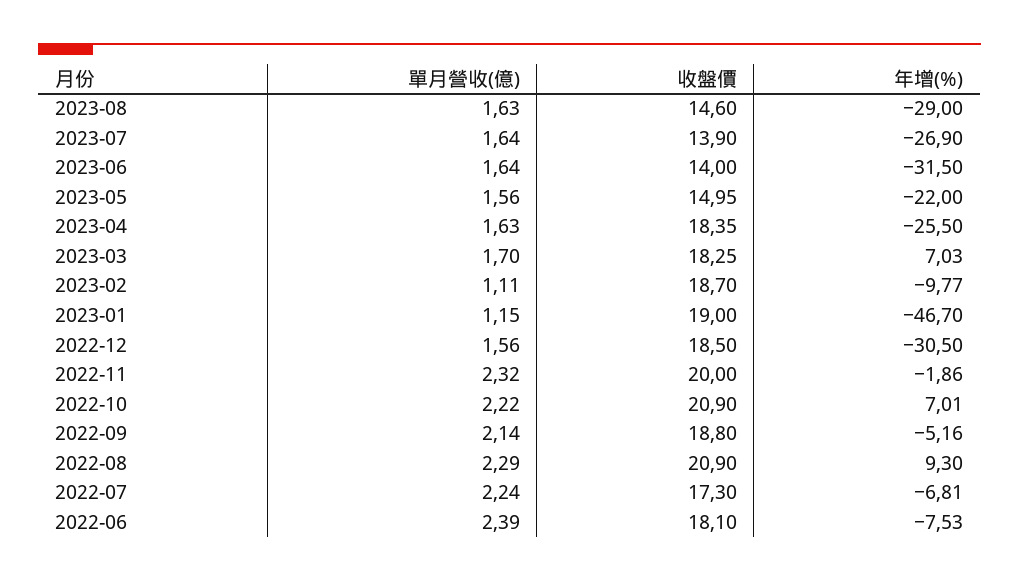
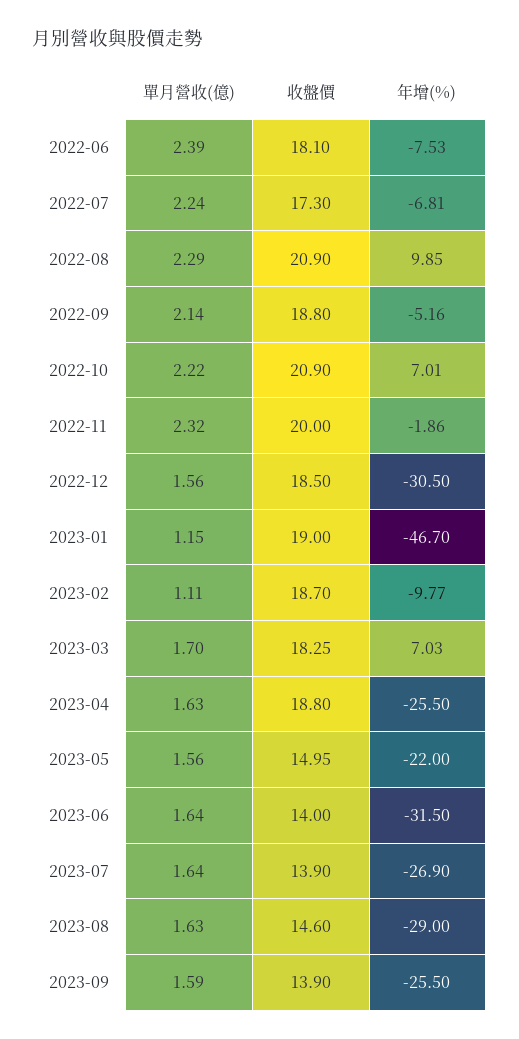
  {
    "單月營收(億)": {
      "2023-08": 1.63,
      "2023-07": 1.64,
      "2023-06": 1.64,
      "2023-05": 1.56,
      "2023-04": 1.63,
      "2023-03": 1.7,
      "2023-02": 1.11,
      "2023-01": 1.15,
      "2022-12": 1.56,
      "2022-11": 2.32,
      "2022-10": 2.22,
      "2022-09": 2.14,
      "2022-08": 2.29,
      "2022-07": 2.24,
-     "2022-06": 2.39
+     "2022-06": 2.39,
+     "2023-09": 1.59
    },
    "收盤價": {
      "2023-08": 14.6,
      "2023-07": 13.9,
      "2023-06": 14,
      "2023-05": 14.95,
-     "2023-04": 18.35,
+     "2023-04": 18.8,
      "2023-03": 18.25,
      "2023-02": 18.7,
      "2023-01": 19,
      "2022-12": 18.5,
      "2022-11": 20,
      "2022-10": 20.9,
      "2022-09": 18.8,
      "2022-08": 20.9,
      "2022-07": 17.3,
-     "2022-06": 18.1
+     "2022-06": 18.1,
+     "2023-09": 13.9
    },
    "年增(%)": {
      "2023-08": -29,
      "2023-07": -26.9,
      "2023-06": -31.5,
      "2023-05": -22,
      "2023-04": -25.5,
      "2023-03": 7.03,
      "2023-02": -9.77,
      "2023-01": -46.7,
      "2022-12": -30.5,
      "2022-11": -1.86,
      "2022-10": 7.01,
      "2022-09": -5.16,
-     "2022-08": 9.3,
+     "2022-08": 9.85,
      "2022-07": -6.81,
-     "2022-06": -7.53
+     "2022-06": -7.53,
+     "2023-09": -25.5
    }
  }

